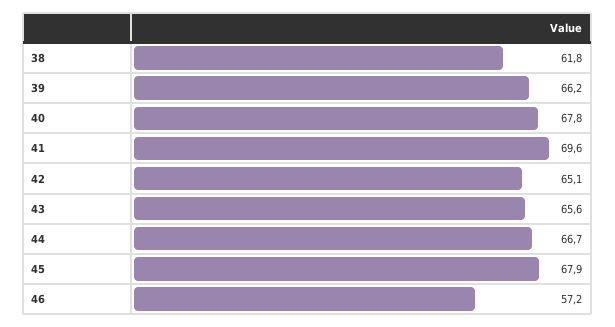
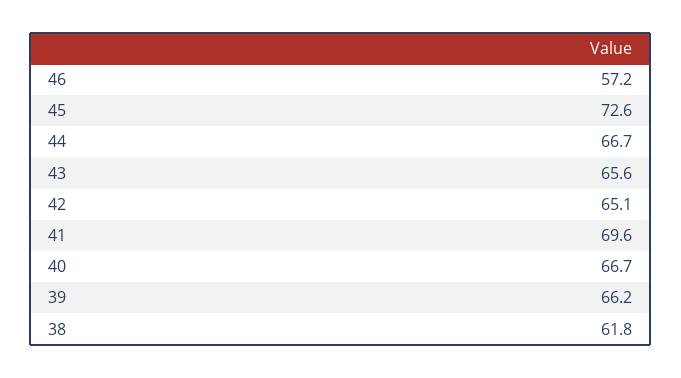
  {
    "38": 61.8,
    "39": 66.2,
-   "40": 67.8,
+   "40": 66.7,
    "41": 69.6,
    "42": 65.1,
    "43": 65.6,
    "44": 66.7,
-   "45": 67.9,
+   "45": 72.6,
    "46": 57.2
  }

